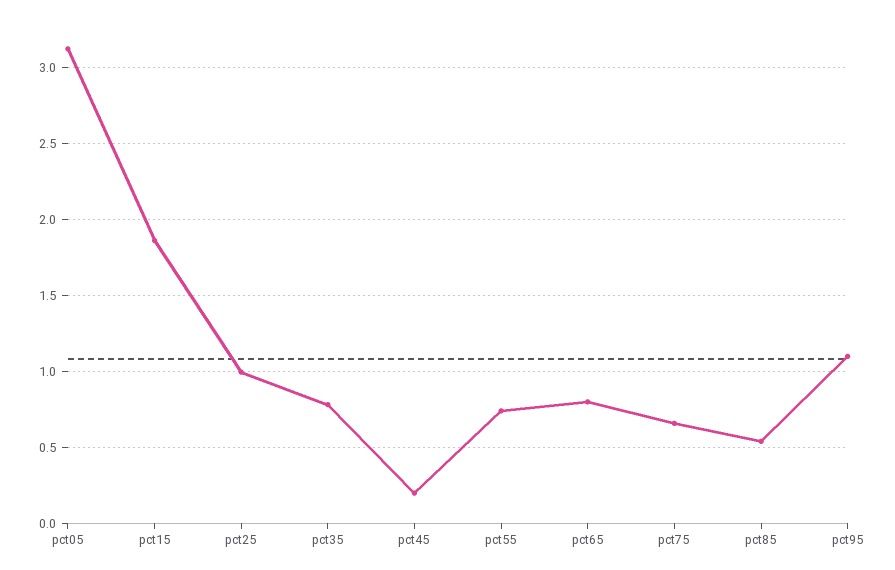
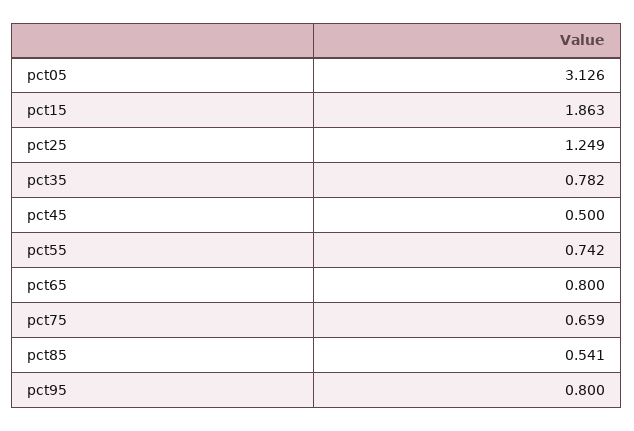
  {
    "pct05": 3.126,
    "pct15": 1.863,
-   "pct25": 1,
+   "pct25": 1.249,
    "pct35": 0.782,
-   "pct45": 0.2,
+   "pct45": 0.5,
    "pct55": 0.742,
    "pct65": 0.8,
    "pct75": 0.659,
    "pct85": 0.541,
-   "pct95": 1.1
+   "pct95": 0.8
  }

